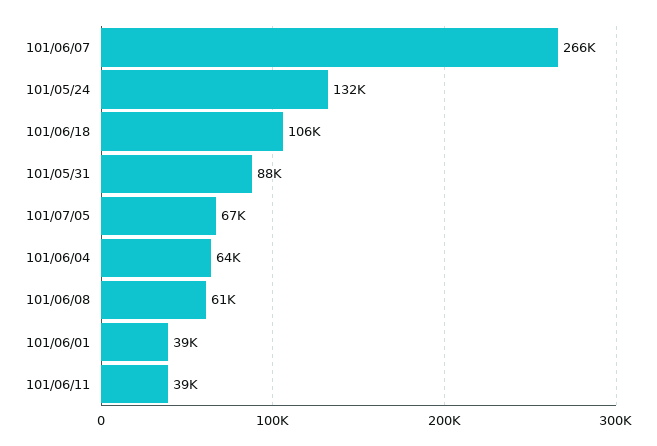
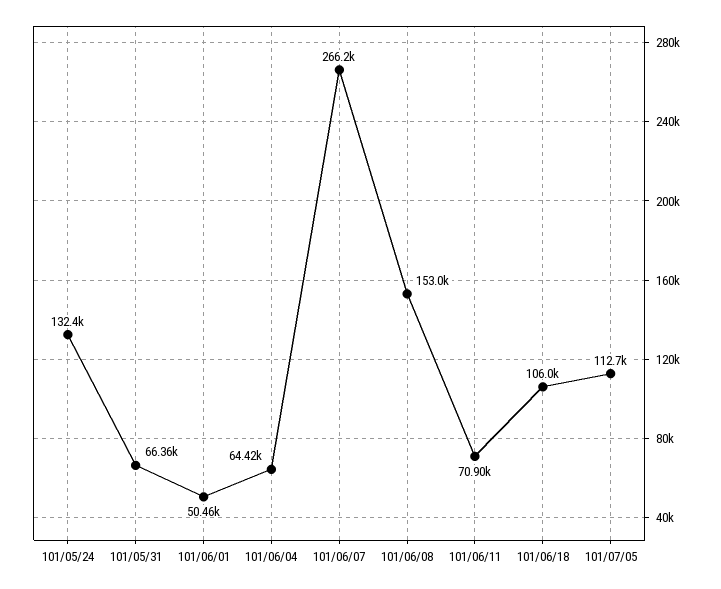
  {
    "101/06/07": 266200,
    "101/05/24": 132400,
    "101/06/18": 106000,
-   "101/05/31": 88000,
+   "101/05/31": 66360,
-   "101/07/05": 67000,
+   "101/07/05": 112700,
    "101/06/04": 64420,
-   "101/06/08": 61000,
+   "101/06/08": 153000,
-   "101/06/01": 39000,
+   "101/06/01": 50460,
-   "101/06/11": 39000
+   "101/06/11": 70900
  }

